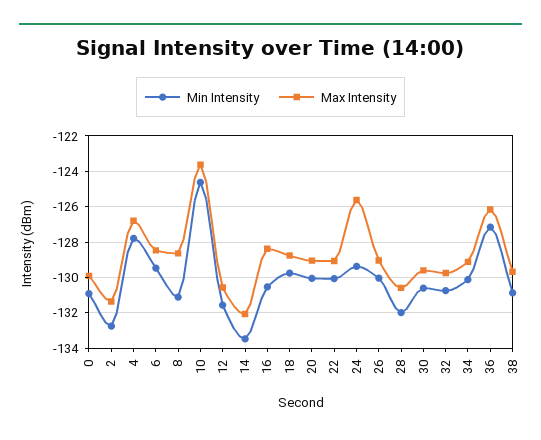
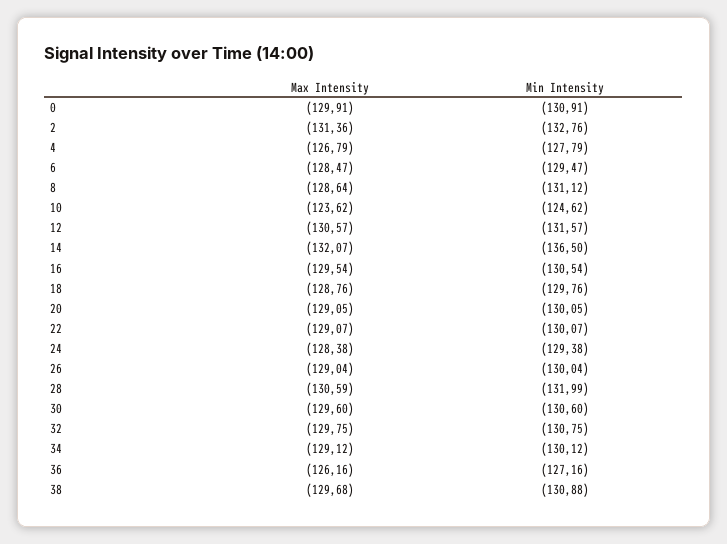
  {
    "Min Intensity": {
      "0": -130.91,
      "2": -132.76,
      "4": -127.79,
      "6": -129.47,
      "8": -131.12,
      "10": -124.62,
      "12": -131.57,
-     "14": -133.5,
+     "14": -136.5,
      "16": -130.54,
      "18": -129.76,
      "20": -130.05,
      "22": -130.07,
      "24": -129.38,
      "26": -130.04,
      "28": -131.99,
      "30": -130.6,
      "32": -130.75,
      "34": -130.12,
      "36": -127.16,
      "38": -130.88
    },
    "Max Intensity": {
      "0": -129.91,
      "2": -131.36,
      "4": -126.79,
      "6": -128.47,
      "8": -128.64,
      "10": -123.62,
      "12": -130.57,
      "14": -132.07,
-     "16": -128.5,
+     "16": -129.54,
      "18": -128.76,
      "20": -129.05,
      "22": -129.07,
-     "24": -125.5,
+     "24": -128.38,
      "26": -129.04,
      "28": -130.59,
      "30": -129.6,
      "32": -129.75,
      "34": -129.12,
      "36": -126.16,
      "38": -129.68
    }
  }

